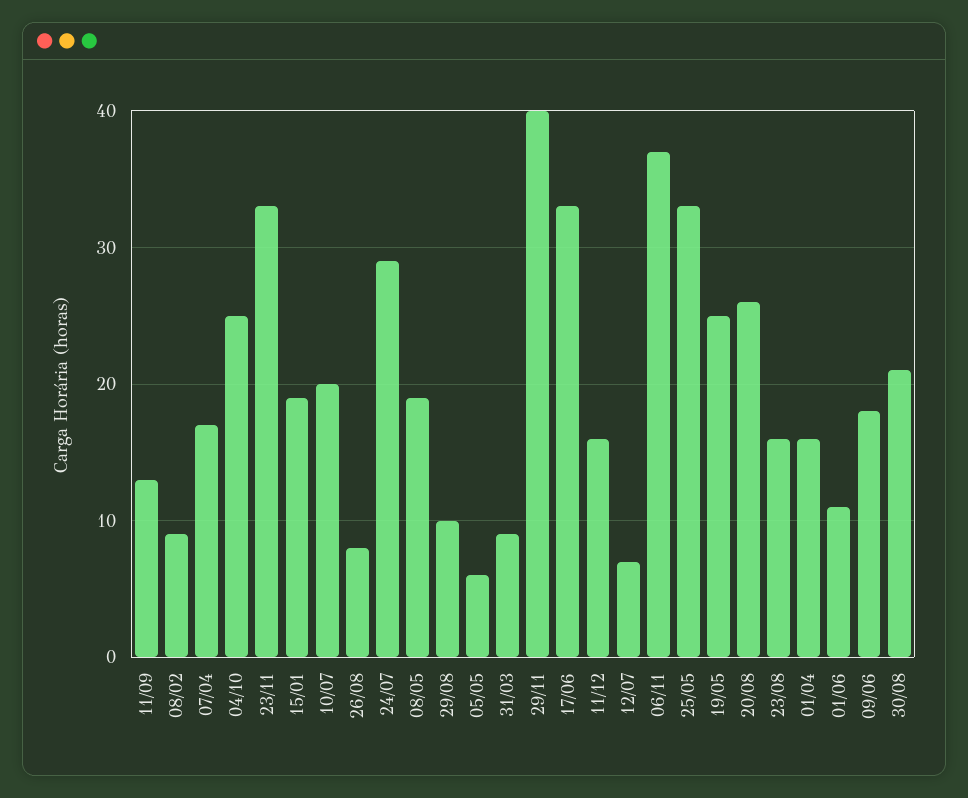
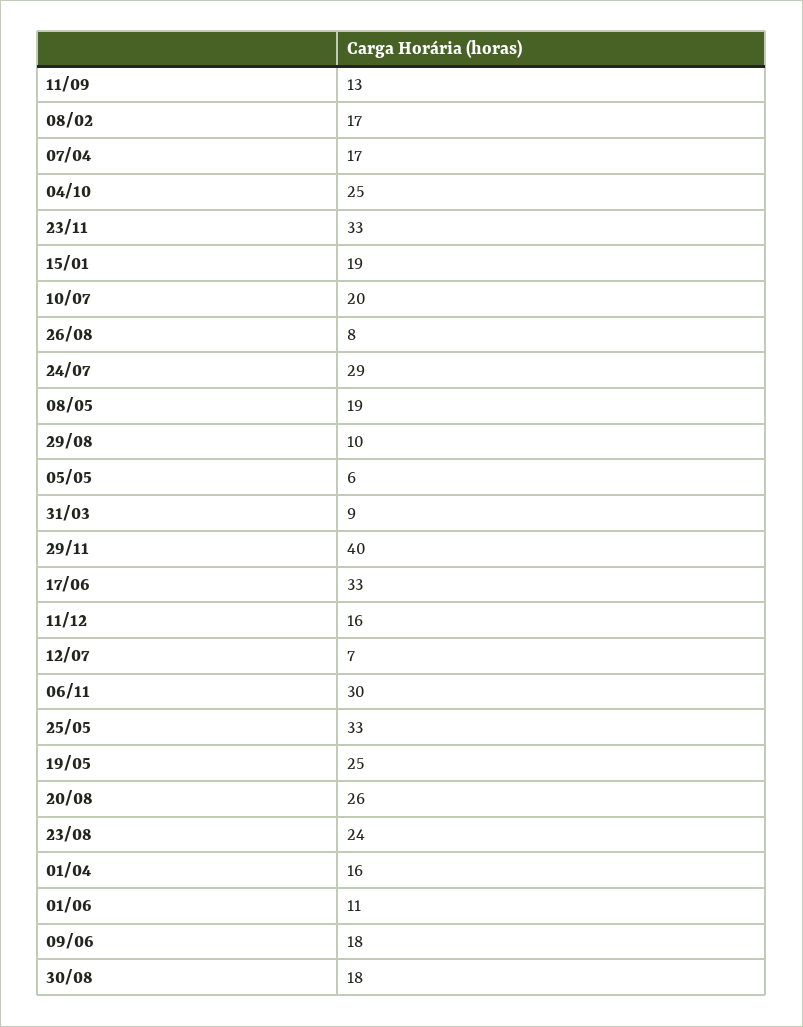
  {
    "11/09": 13,
-   "08/02": 9,
+   "08/02": 17,
    "07/04": 17,
    "04/10": 25,
    "23/11": 33,
    "15/01": 19,
    "10/07": 20,
    "26/08": 8,
    "24/07": 29,
    "08/05": 19,
    "29/08": 10,
    "05/05": 6,
    "31/03": 9,
    "29/11": 40,
    "17/06": 33,
    "11/12": 16,
    "12/07": 7,
-   "06/11": 37,
+   "06/11": 30,
    "25/05": 33,
    "19/05": 25,
    "20/08": 26,
-   "23/08": 16,
+   "23/08": 24,
    "01/04": 16,
    "01/06": 11,
    "09/06": 18,
-   "30/08": 21
+   "30/08": 18
  }

